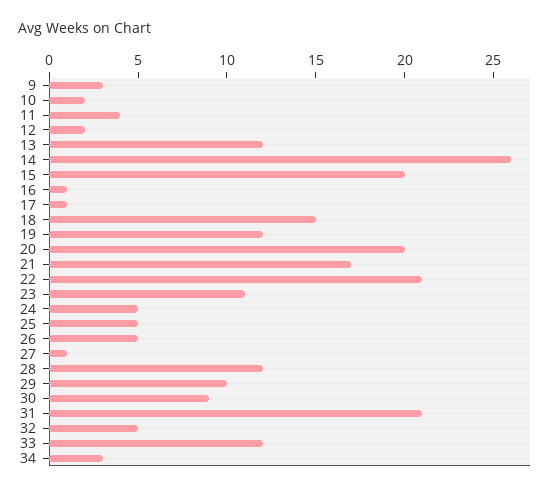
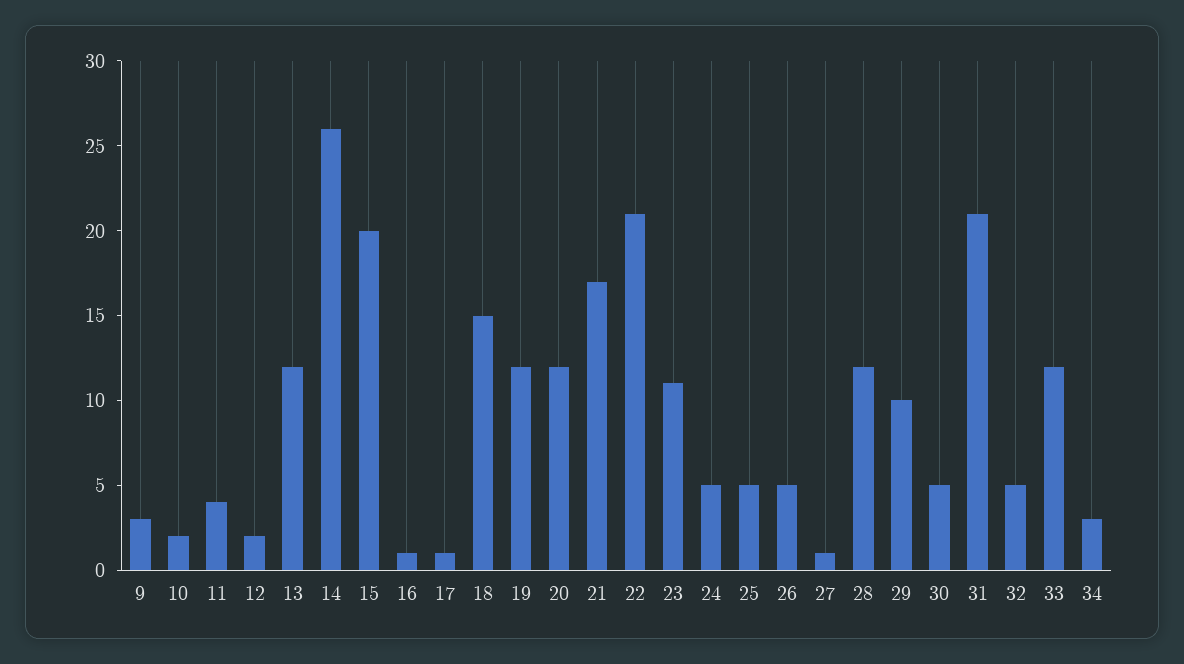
  {
    "9": 3,
    "10": 2,
    "11": 4,
    "12": 2,
    "13": 12,
    "14": 26,
    "15": 20,
    "16": 1,
    "17": 1,
    "18": 15,
    "19": 12,
-   "20": 20,
+   "20": 12,
    "21": 17,
    "22": 21,
    "23": 11,
    "24": 5,
    "25": 5,
    "26": 5,
    "27": 1,
    "28": 12,
    "29": 10,
-   "30": 9,
+   "30": 5,
    "31": 21,
    "32": 5,
    "33": 12,
    "34": 3
  }

